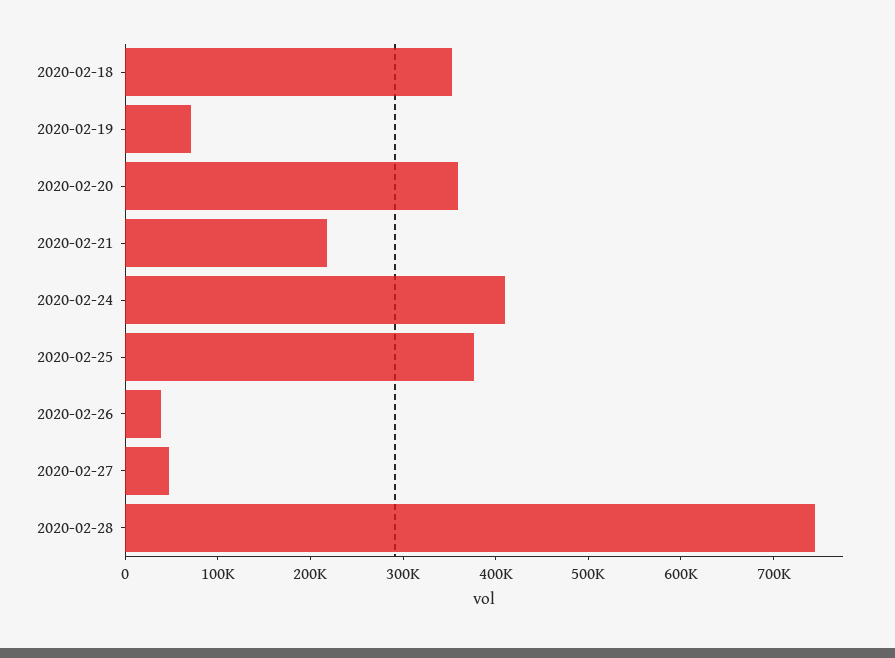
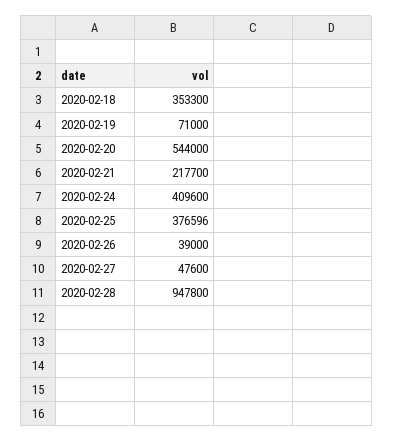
  {
    "2020-02-18": 353300,
    "2020-02-19": 71000,
-   "2020-02-20": 360000,
+   "2020-02-20": 544000,
    "2020-02-21": 217700,
    "2020-02-24": 409600,
    "2020-02-25": 376596,
    "2020-02-26": 39000,
    "2020-02-27": 47600,
-   "2020-02-28": 740000
+   "2020-02-28": 947800
  }

